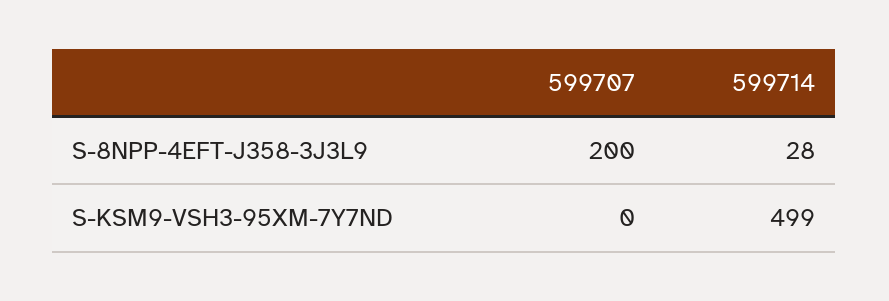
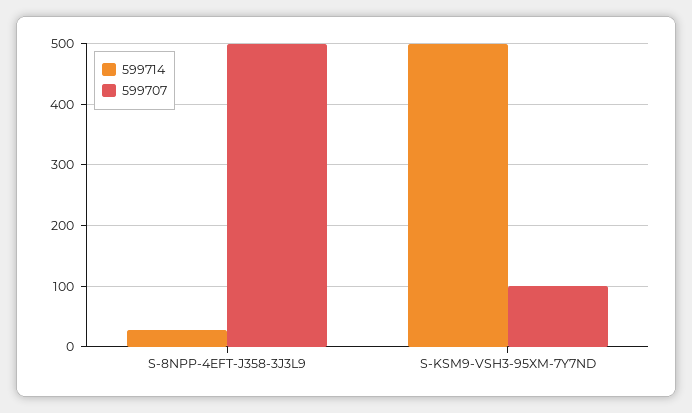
  {
    "599707": {
-     "S-8NPP-4EFT-J358-3J3L9": 200,
+     "S-8NPP-4EFT-J358-3J3L9": 500,
-     "S-KSM9-VSH3-95XM-7Y7ND": 0
+     "S-KSM9-VSH3-95XM-7Y7ND": 100
    },
    "599714": {
      "S-8NPP-4EFT-J358-3J3L9": 28,
      "S-KSM9-VSH3-95XM-7Y7ND": 499
    }
  }

